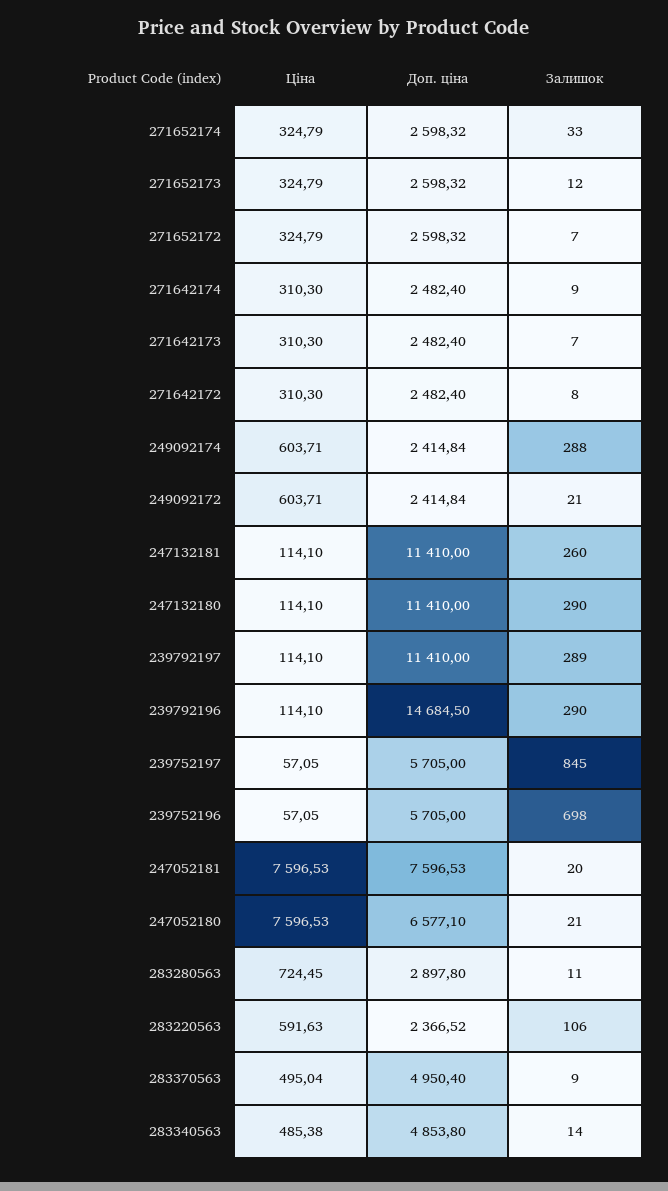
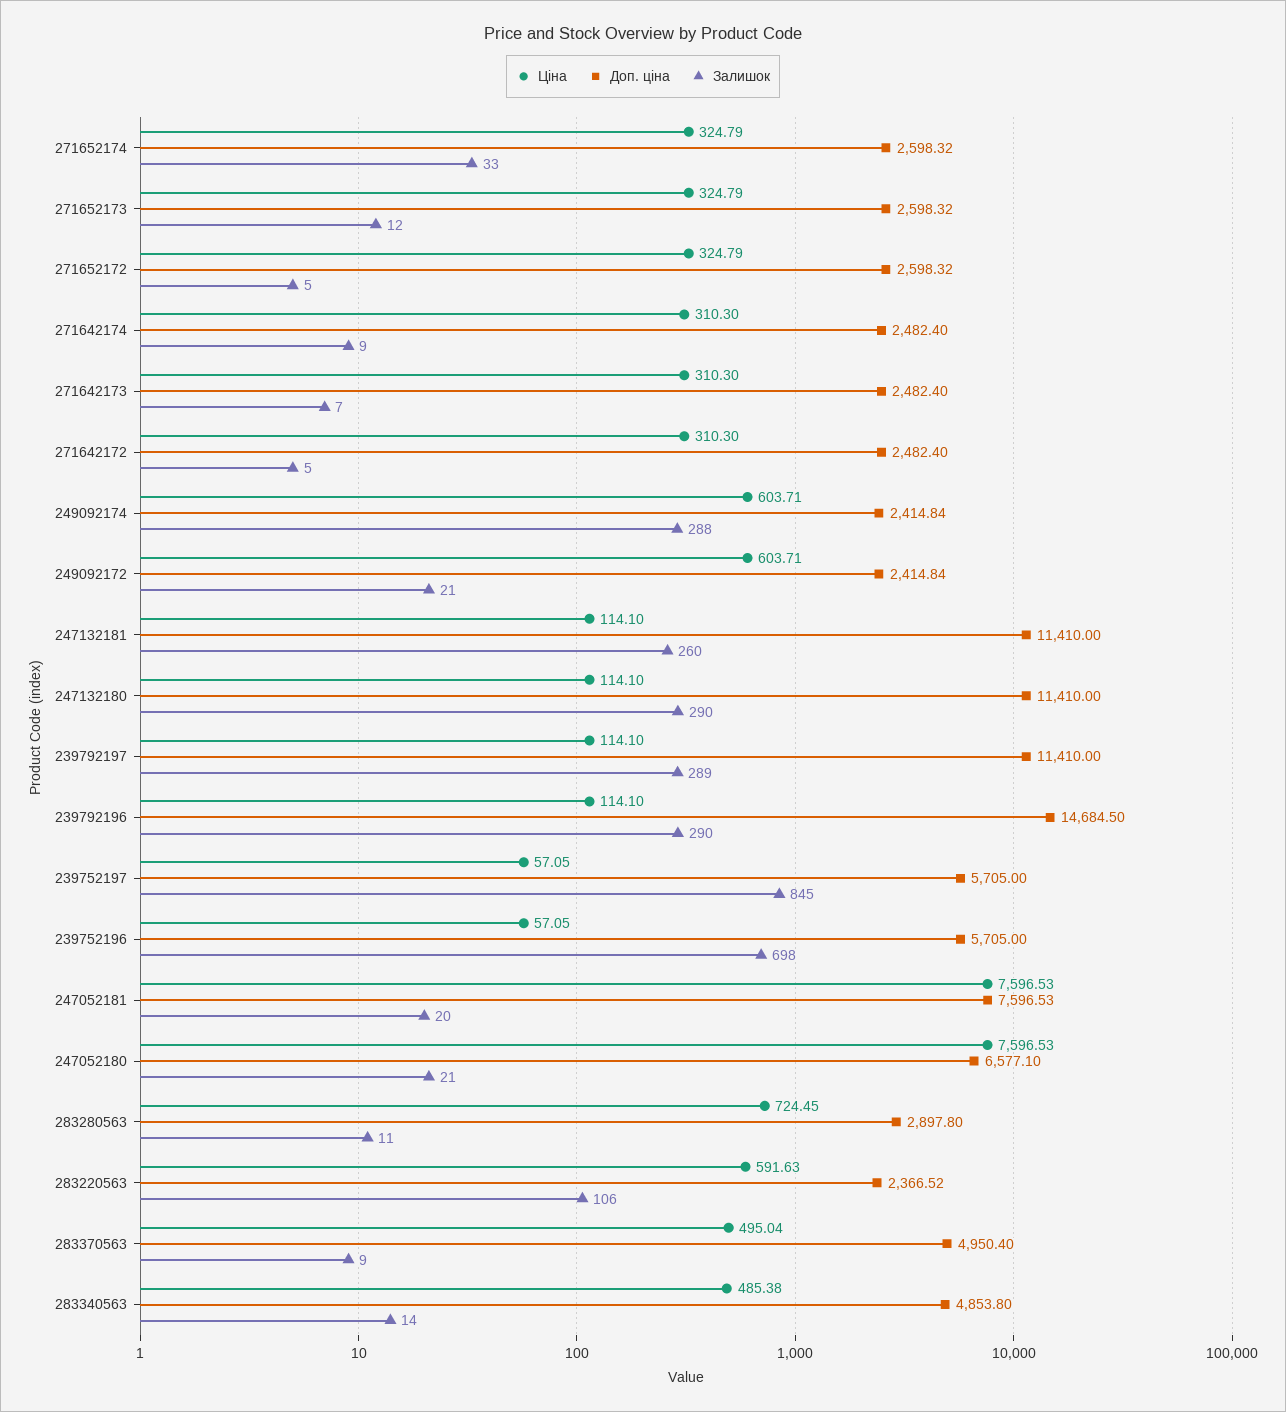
  {
    "Ціна": {
      "271652174": 324.79,
      "271652173": 324.79,
      "271652172": 324.79,
      "271642174": 310.3,
      "271642173": 310.3,
      "271642172": 310.3,
      "249092174": 603.71,
      "249092172": 603.71,
      "247132181": 114.1,
      "247132180": 114.1,
      "239792197": 114.1,
      "239792196": 114.1,
      "239752197": 57.05,
      "239752196": 57.05,
      "247052181": 7596.53,
      "247052180": 7596.53,
      "283280563": 724.45,
      "283220563": 591.63,
      "283370563": 495.04,
      "283340563": 485.38
    },
    "Доп. ціна": {
      "271652174": 2598.32,
      "271652173": 2598.32,
      "271652172": 2598.32,
      "271642174": 2482.4,
      "271642173": 2482.4,
      "271642172": 2482.4,
      "249092174": 2414.84,
      "249092172": 2414.84,
      "247132181": 11410,
      "247132180": 11410,
      "239792197": 11410,
      "239792196": 14684.5,
      "239752197": 5705,
      "239752196": 5705,
      "247052181": 7596.53,
      "247052180": 6577.1,
      "283280563": 2897.8,
      "283220563": 2366.52,
      "283370563": 4950.4,
      "283340563": 4853.8
    },
    "Залишок": {
      "271652174": 33,
      "271652173": 12,
-     "271652172": 7,
+     "271652172": 5,
      "271642174": 9,
      "271642173": 7,
-     "271642172": 8,
+     "271642172": 5,
      "249092174": 288,
      "249092172": 21,
      "247132181": 260,
      "247132180": 290,
      "239792197": 289,
      "239792196": 290,
      "239752197": 845,
      "239752196": 698,
      "247052181": 20,
      "247052180": 21,
      "283280563": 11,
      "283220563": 106,
      "283370563": 9,
      "283340563": 14
    }
  }

